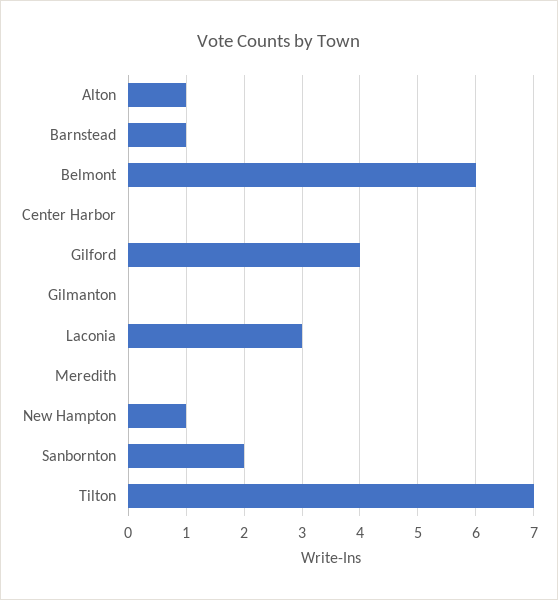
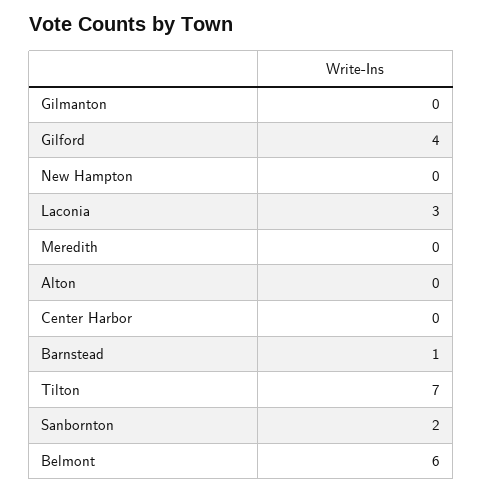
  {
-   "Alton": 1,
+   "Alton": 0,
    "Barnstead": 1,
    "Belmont": 6,
    "Center Harbor": 0,
    "Gilford": 4,
    "Gilmanton": 0,
    "Laconia": 3,
    "Meredith": 0,
-   "New Hampton": 1,
+   "New Hampton": 0,
    "Sanbornton": 2,
    "Tilton": 7
  }

